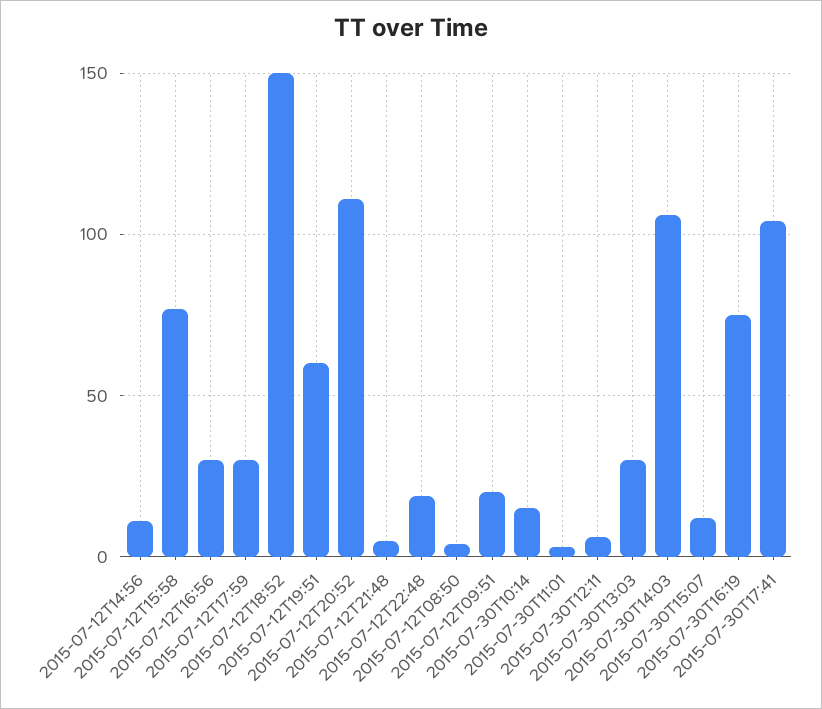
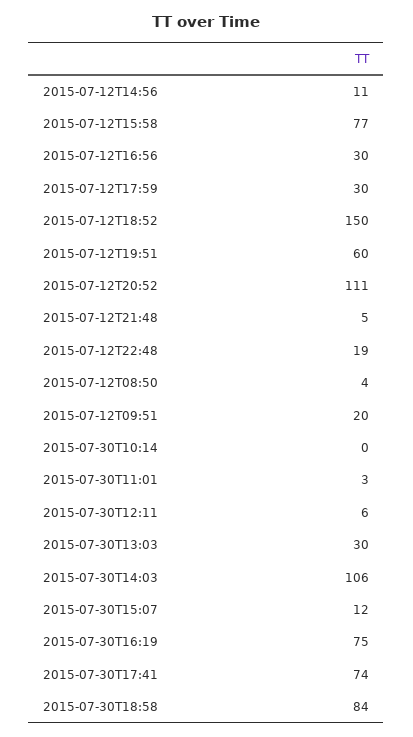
  {
    "2015-07-12T14:56": 11,
    "2015-07-12T15:58": 77,
    "2015-07-12T16:56": 30,
    "2015-07-12T17:59": 30,
    "2015-07-12T18:52": 150,
    "2015-07-12T19:51": 60,
    "2015-07-12T20:52": 111,
    "2015-07-12T21:48": 5,
    "2015-07-12T22:48": 19,
    "2015-07-12T08:50": 4,
    "2015-07-12T09:51": 20,
-   "2015-07-30T10:14": 15,
+   "2015-07-30T10:14": 0,
    "2015-07-30T11:01": 3,
    "2015-07-30T12:11": 6,
    "2015-07-30T13:03": 30,
    "2015-07-30T14:03": 106,
    "2015-07-30T15:07": 12,
    "2015-07-30T16:19": 75,
-   "2015-07-30T17:41": 105
+   "2015-07-30T17:41": 74,
+   "2015-07-30T18:58": 84
  }

